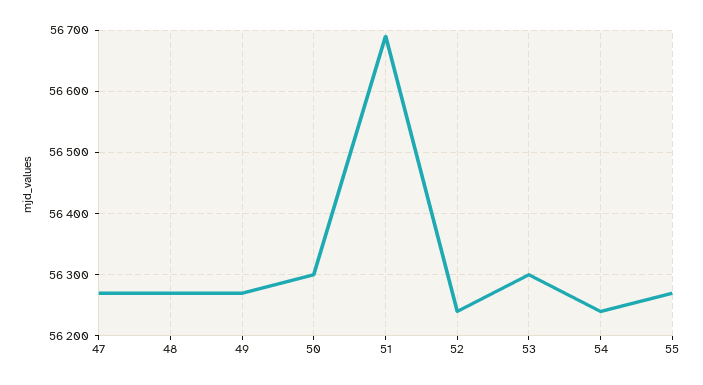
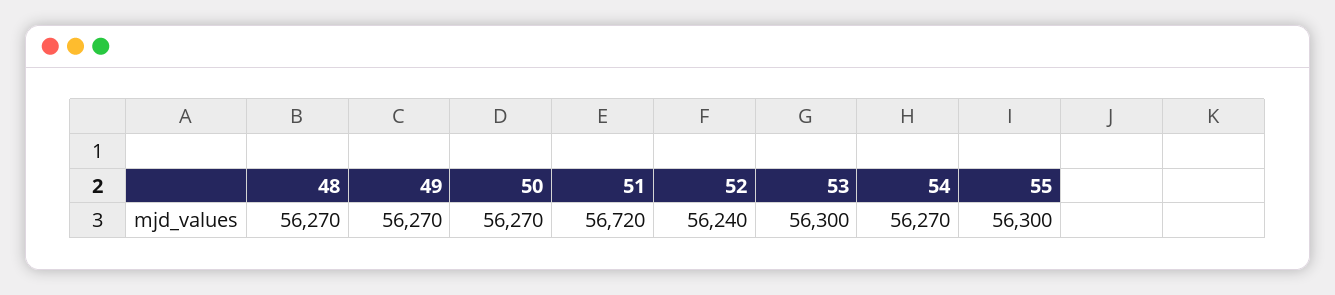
  {
-   "47": 56270,
    "48": 56270,
    "49": 56270,
-   "50": 56300,
+   "50": 56270,
-   "51": 56690,
+   "51": 56720,
    "52": 56240,
    "53": 56300,
-   "54": 56240,
+   "54": 56270,
-   "55": 56270
+   "55": 56300
  }

